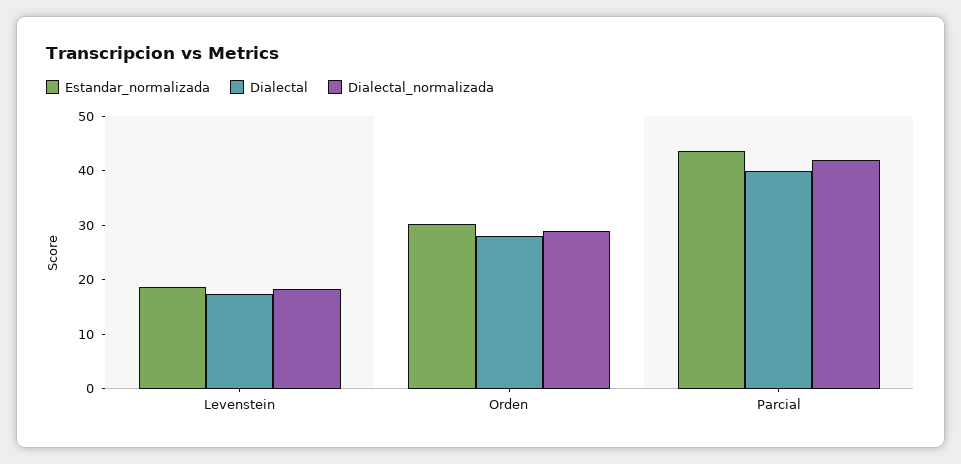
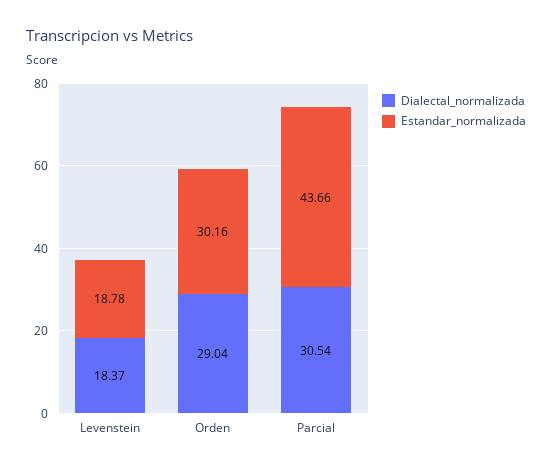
  {
    "Estandar_normalizada": {
      "Levenstein": 18.78,
      "Orden": 30.16,
      "Parcial": 43.66
    },
-   "Dialectal": {
-     "Levenstein": 18,
-     "Orden": 28,
-     "Parcial": 40
-   },
    "Dialectal_normalizada": {
      "Levenstein": 18.37,
      "Orden": 29.04,
-     "Parcial": 42
+     "Parcial": 30.54
    }
  }

